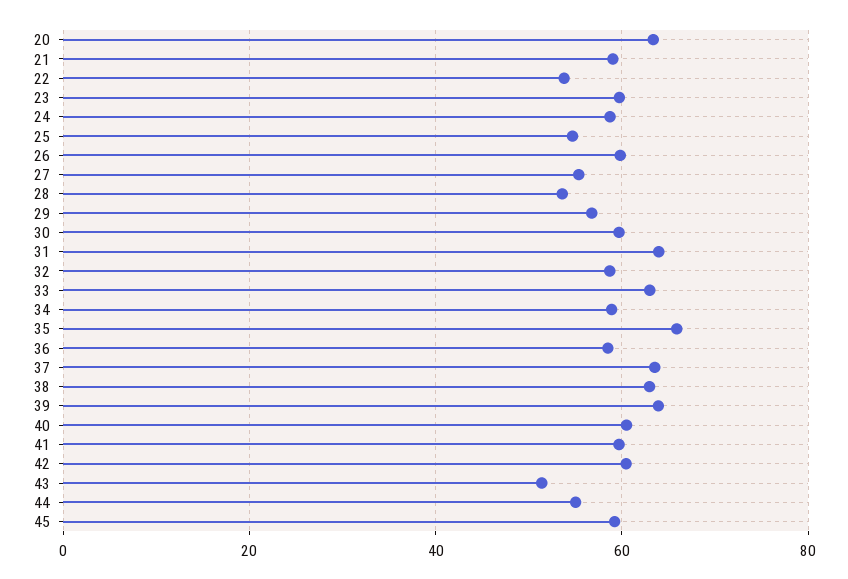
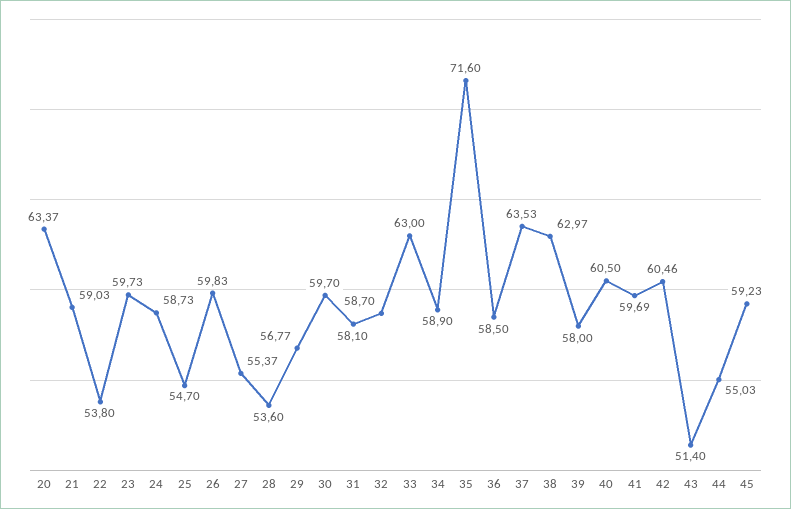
  {
    "20": 63.37,
    "21": 59.03,
    "22": 53.8,
    "23": 59.73,
    "24": 58.73,
    "25": 54.7,
    "26": 59.83,
    "27": 55.37,
    "28": 53.6,
    "29": 56.77,
    "30": 59.7,
-   "31": 64,
+   "31": 58.1,
    "32": 58.7,
    "33": 63,
    "34": 58.9,
-   "35": 66,
+   "35": 71.6,
    "36": 58.5,
    "37": 63.53,
    "38": 62.97,
-   "39": 64,
+   "39": 58,
    "40": 60.5,
    "41": 59.69,
    "42": 60.46,
    "43": 51.4,
    "44": 55.03,
    "45": 59.23
  }

